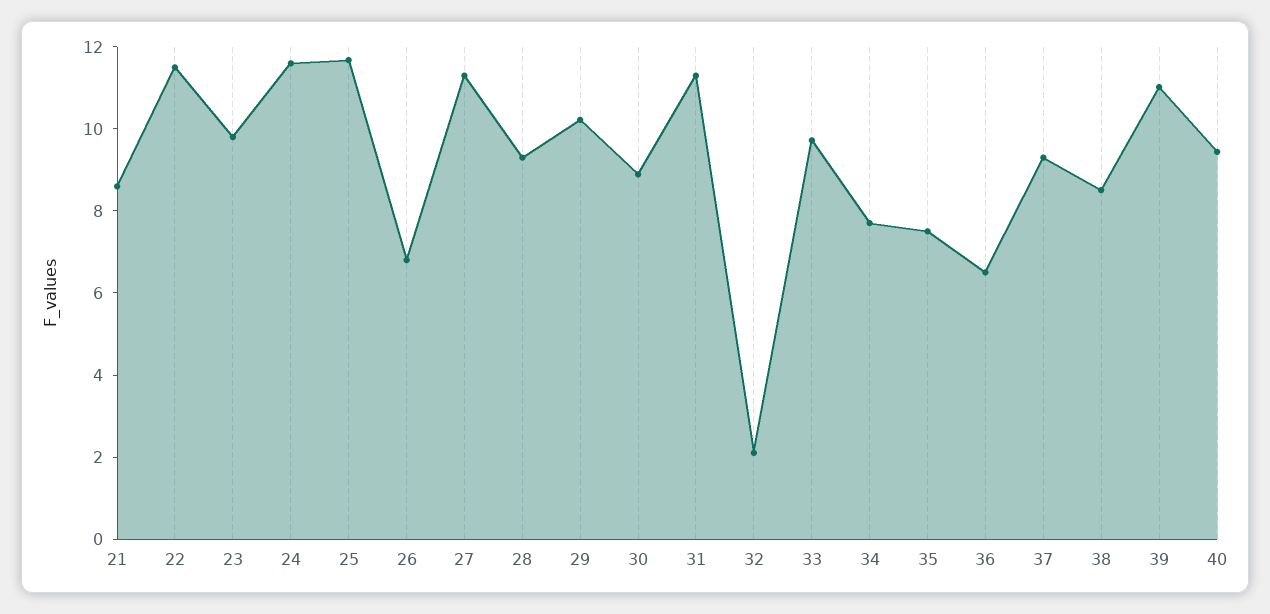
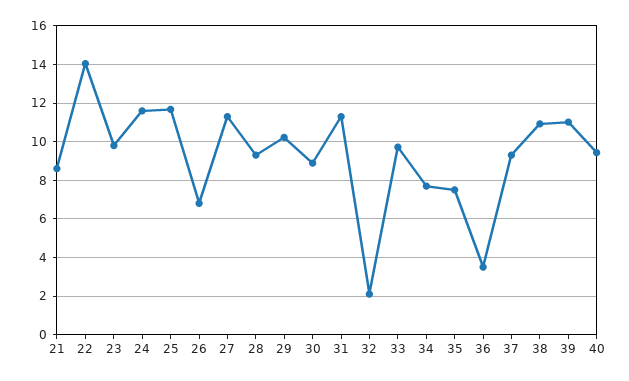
  {
    "21": 8.5,
-   "22": 11.5,
+   "22": 14,
    "23": 10,
    "24": 11.5,
    "25": 11.5,
    "26": 7,
    "27": 11.5,
    "28": 9.5,
    "29": 10,
    "30": 9,
    "31": 11.5,
    "32": 2,
    "33": 9.5,
    "34": 7.5,
    "35": 7.5,
-   "36": 6.5,
+   "36": 3.5,
    "37": 9.5,
-   "38": 8.5,
+   "38": 11,
    "39": 11,
    "40": 9.5
  }

